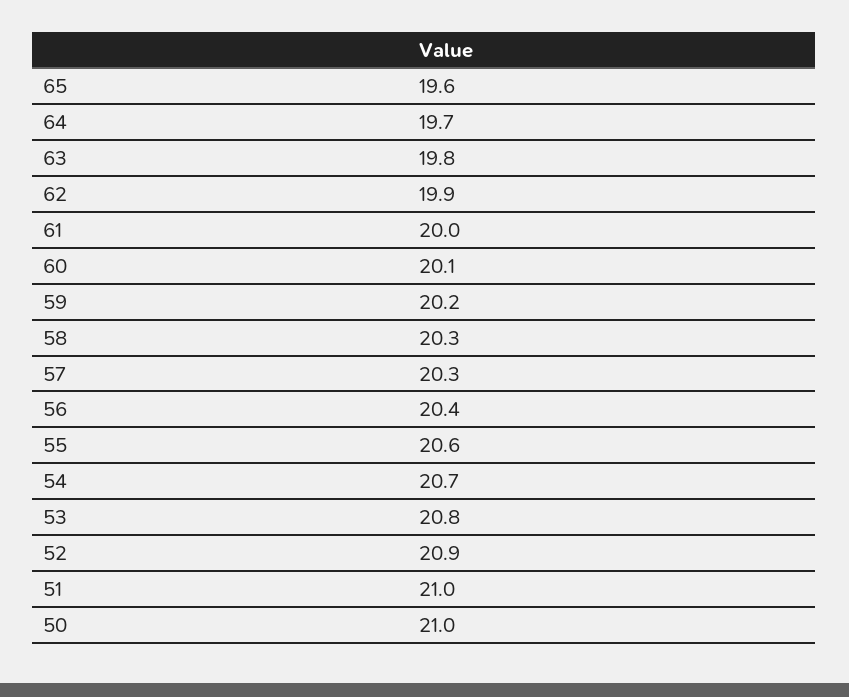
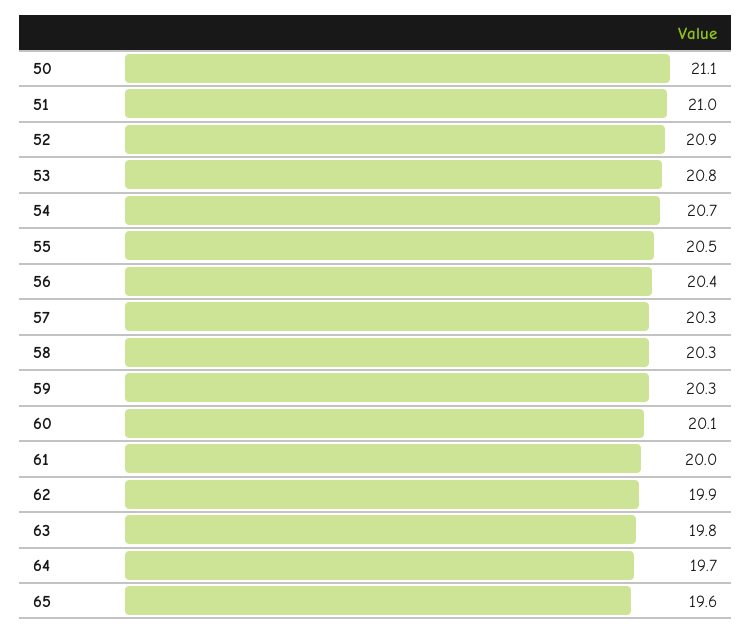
  {
    "65": 19.6,
    "64": 19.7,
    "63": 19.8,
    "62": 19.9,
    "61": 20,
    "60": 20.1,
-   "59": 20.2,
+   "59": 20.3,
    "58": 20.3,
    "57": 20.3,
    "56": 20.4,
-   "55": 20.6,
+   "55": 20.5,
    "54": 20.7,
    "53": 20.8,
    "52": 20.9,
    "51": 21,
-   "50": 21
+   "50": 21.1
  }

